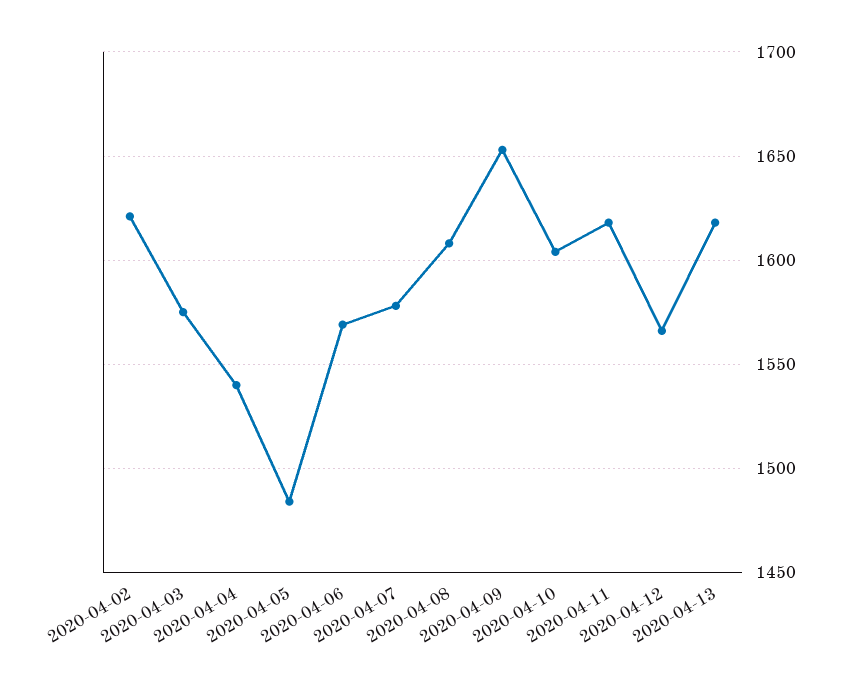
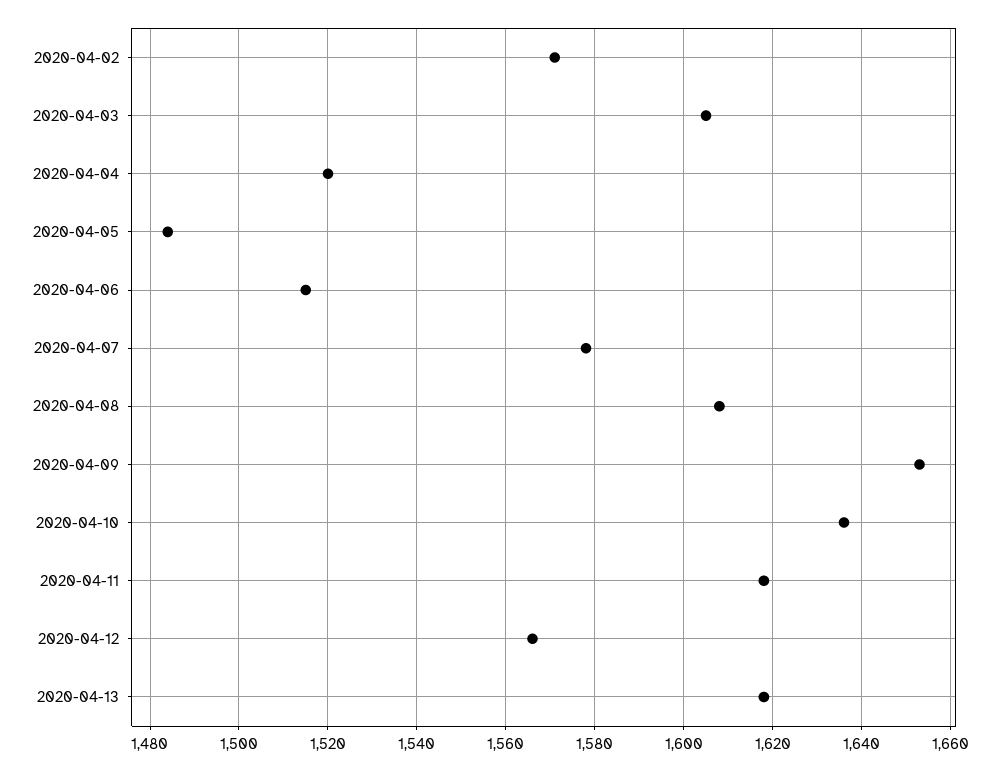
  {
-   "2020-04-02": 1620,
+   "2020-04-02": 1570,
-   "2020-04-03": 1575,
+   "2020-04-03": 1605,
-   "2020-04-04": 1540,
+   "2020-04-04": 1520,
    "2020-04-05": 1485,
-   "2020-04-06": 1570,
+   "2020-04-06": 1515,
    "2020-04-07": 1580,
    "2020-04-08": 1610,
    "2020-04-09": 1655,
-   "2020-04-10": 1605,
+   "2020-04-10": 1635,
    "2020-04-11": 1620,
    "2020-04-12": 1565,
    "2020-04-13": 1620
  }

